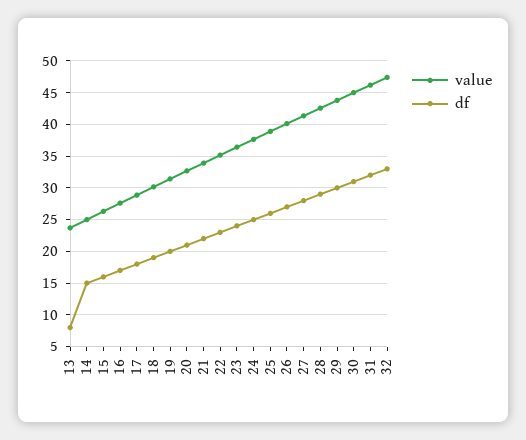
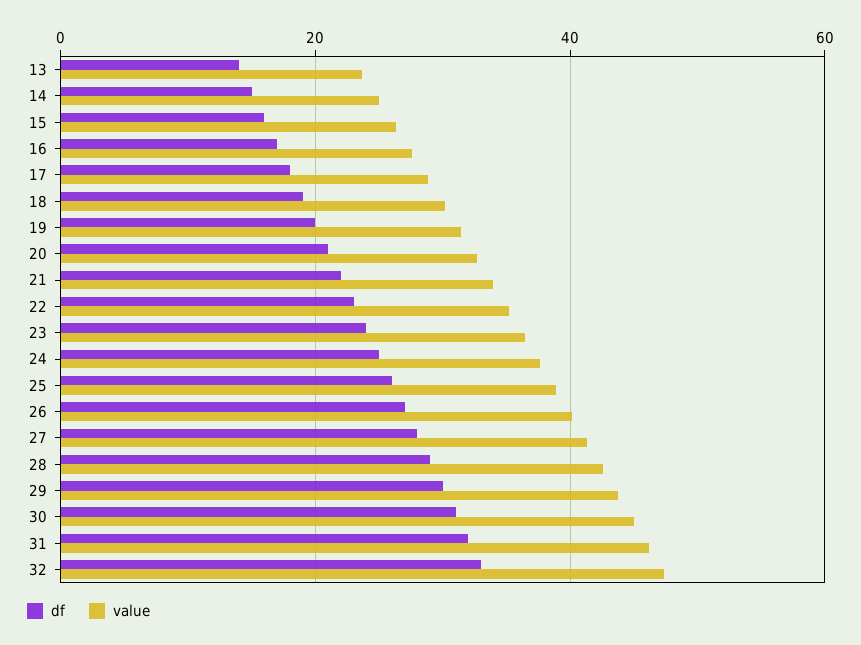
  {
    "value": {
      "13": 24,
      "14": 25,
      "15": 26,
      "16": 28,
      "17": 29,
      "18": 30,
      "19": 31,
      "20": 33,
      "21": 34,
      "22": 35,
      "23": 36,
      "24": 38,
      "25": 39,
      "26": 40,
      "27": 41,
      "28": 43,
      "29": 44,
      "30": 45,
      "31": 46,
      "32": 47
    },
    "df": {
-     "13": 8,
+     "13": 14,
      "14": 15,
      "15": 16,
      "16": 17,
      "17": 18,
      "18": 19,
      "19": 20,
      "20": 21,
      "21": 22,
      "22": 23,
      "23": 24,
      "24": 25,
      "25": 26,
      "26": 27,
      "27": 28,
      "28": 29,
      "29": 30,
      "30": 31,
      "31": 32,
      "32": 33
    }
  }

